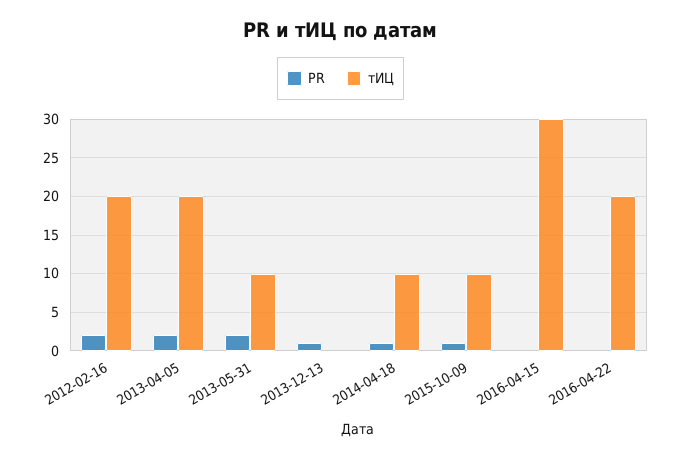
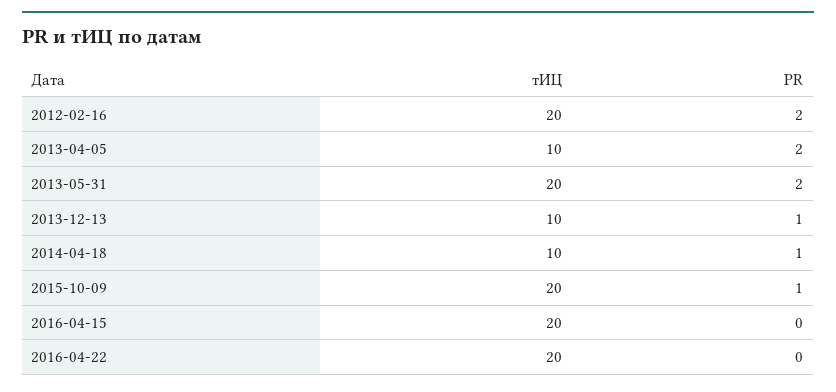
  {
    "PR": {
      "2012-02-16": 2,
      "2013-04-05": 2,
      "2013-05-31": 2,
      "2013-12-13": 1,
      "2014-04-18": 1,
      "2015-10-09": 1,
      "2016-04-15": 0,
      "2016-04-22": 0
    },
    "тИЦ": {
      "2012-02-16": 20,
-     "2013-04-05": 20,
+     "2013-04-05": 10,
-     "2013-05-31": 10,
+     "2013-05-31": 20,
-     "2013-12-13": 0,
+     "2013-12-13": 10,
      "2014-04-18": 10,
-     "2015-10-09": 10,
+     "2015-10-09": 20,
-     "2016-04-15": 30,
+     "2016-04-15": 20,
      "2016-04-22": 20
    }
  }

